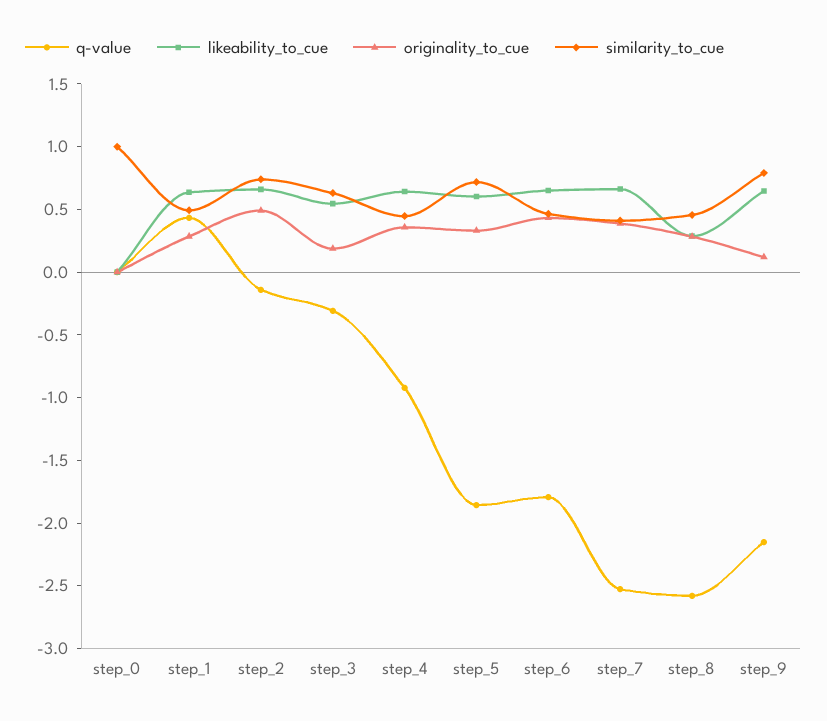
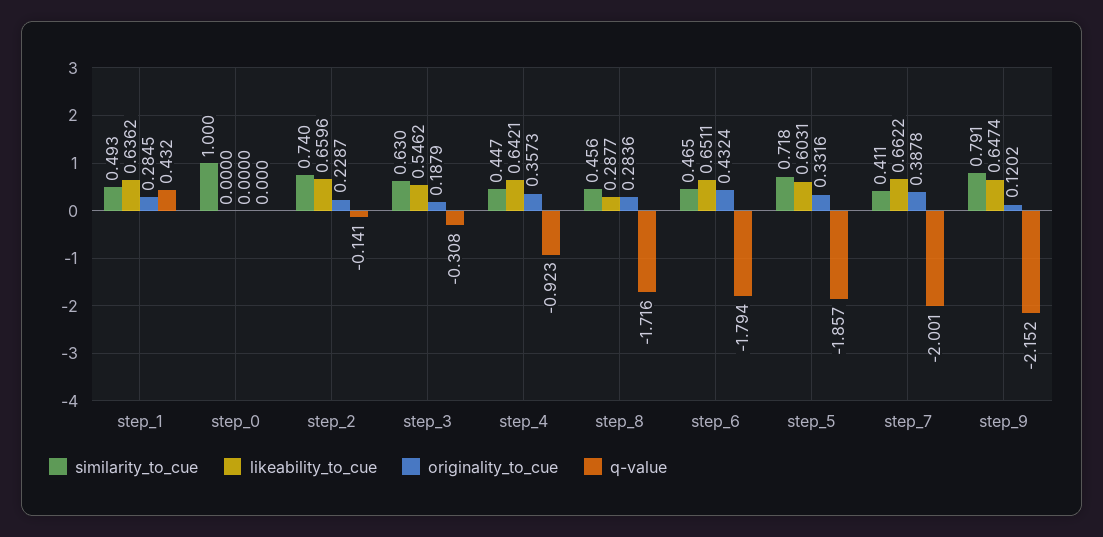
  {
    "q-value": {
      "step_0": 0,
      "step_1": 0.432,
      "step_2": -0.141,
      "step_3": -0.308,
      "step_4": -0.923,
      "step_5": -1.857,
      "step_6": -1.794,
-     "step_7": -2.5,
+     "step_7": -2.001,
-     "step_8": -2.6,
+     "step_8": -1.716,
      "step_9": -2.152
    },
    "likeability_to_cue": {
      "step_0": 0,
      "step_1": 0.6362,
      "step_2": 0.6596,
      "step_3": 0.5462,
      "step_4": 0.6421,
      "step_5": 0.6031,
      "step_6": 0.6511,
      "step_7": 0.6622,
      "step_8": 0.2877,
      "step_9": 0.6474
    },
    "originality_to_cue": {
      "step_0": 0,
      "step_1": 0.2845,
-     "step_2": 0.5,
+     "step_2": 0.2287,
      "step_3": 0.1879,
      "step_4": 0.3573,
      "step_5": 0.3316,
      "step_6": 0.4324,
      "step_7": 0.3878,
      "step_8": 0.2836,
      "step_9": 0.1202
    },
    "similarity_to_cue": {
      "step_0": 1,
      "step_1": 0.493,
      "step_2": 0.74,
      "step_3": 0.63,
      "step_4": 0.447,
      "step_5": 0.718,
      "step_6": 0.465,
      "step_7": 0.411,
      "step_8": 0.456,
      "step_9": 0.791
    }
  }

